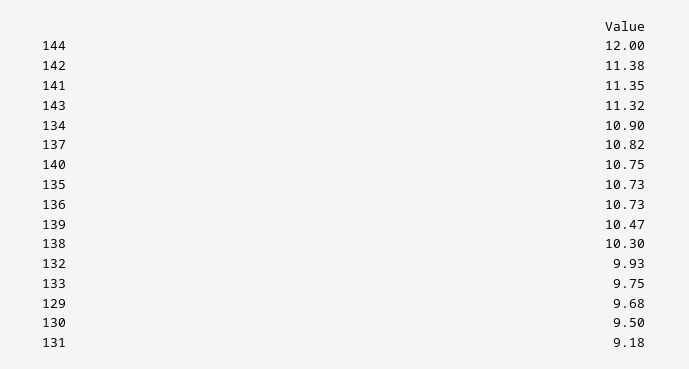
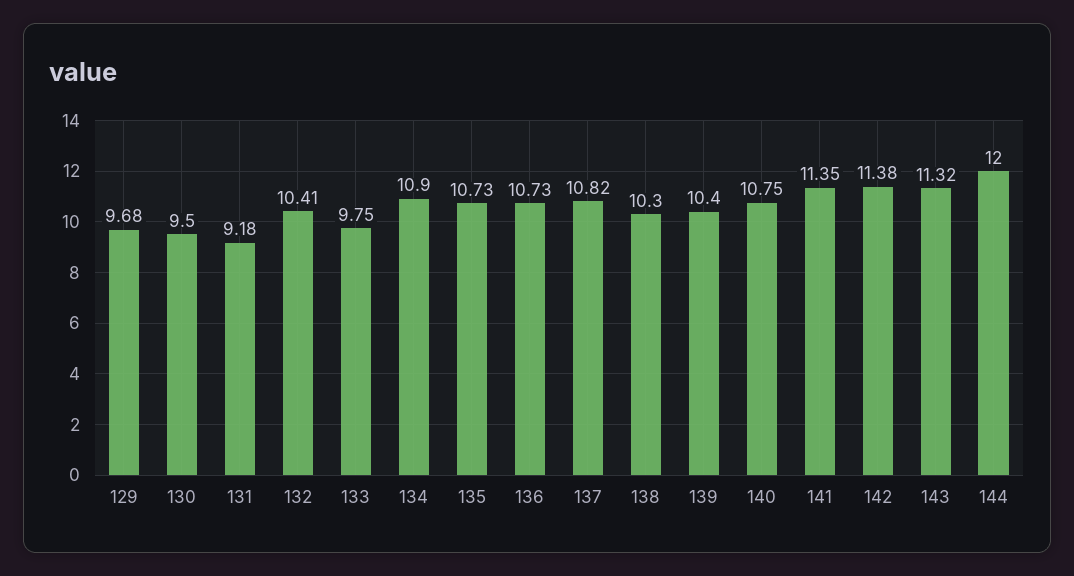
  {
    "144": 12,
    "142": 11.38,
    "141": 11.35,
    "143": 11.32,
    "134": 10.9,
    "137": 10.82,
    "140": 10.75,
    "135": 10.73,
    "136": 10.73,
-   "139": 10.47,
+   "139": 10.4,
    "138": 10.3,
-   "132": 9.93,
+   "132": 10.41,
    "133": 9.75,
    "129": 9.68,
    "130": 9.5,
    "131": 9.18
  }

